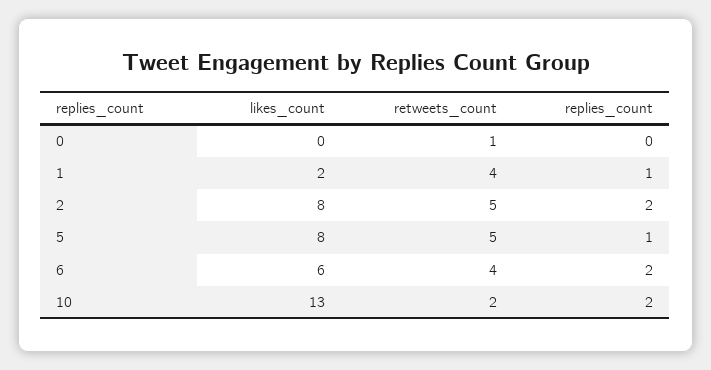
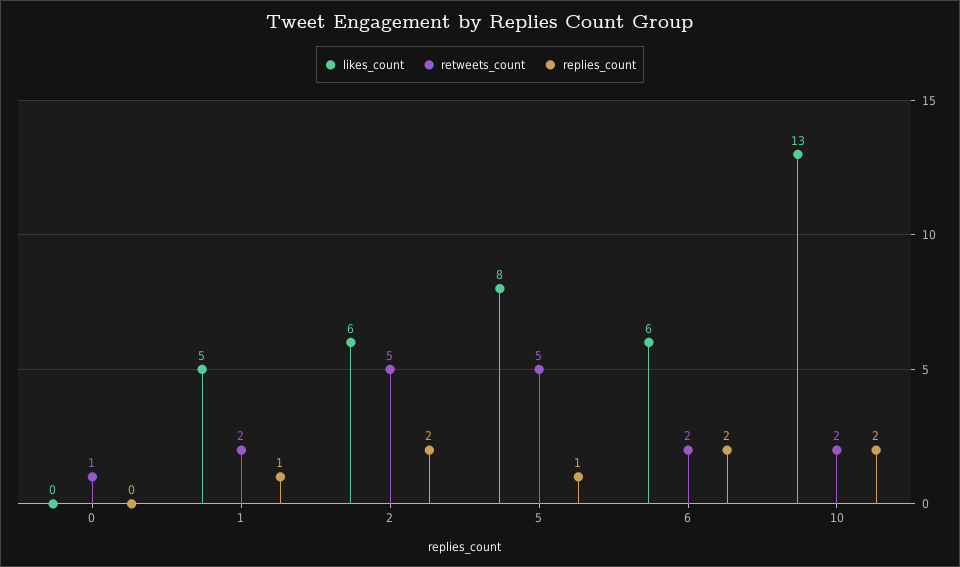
  {
    "likes_count": {
      "0": 0,
-     "1": 2,
+     "1": 5,
-     "2": 8,
+     "2": 6,
      "5": 8,
      "6": 6,
      "10": 13
    },
    "retweets_count": {
      "0": 1,
-     "1": 4,
+     "1": 2,
      "2": 5,
      "5": 5,
-     "6": 4,
+     "6": 2,
      "10": 2
    },
    "replies_count": {
      "0": 0,
      "1": 1,
      "2": 2,
      "5": 1,
      "6": 2,
      "10": 2
    }
  }

